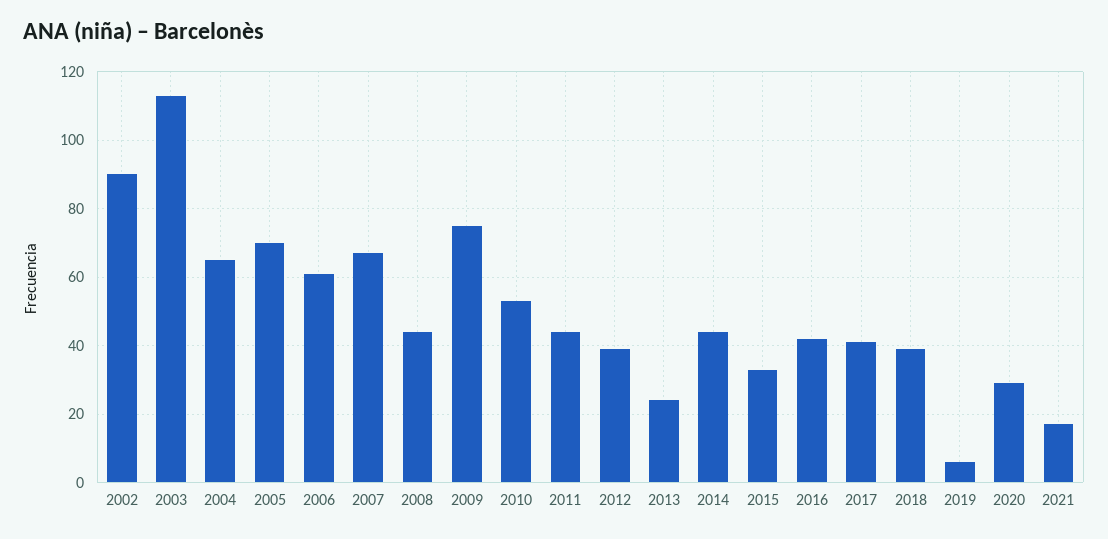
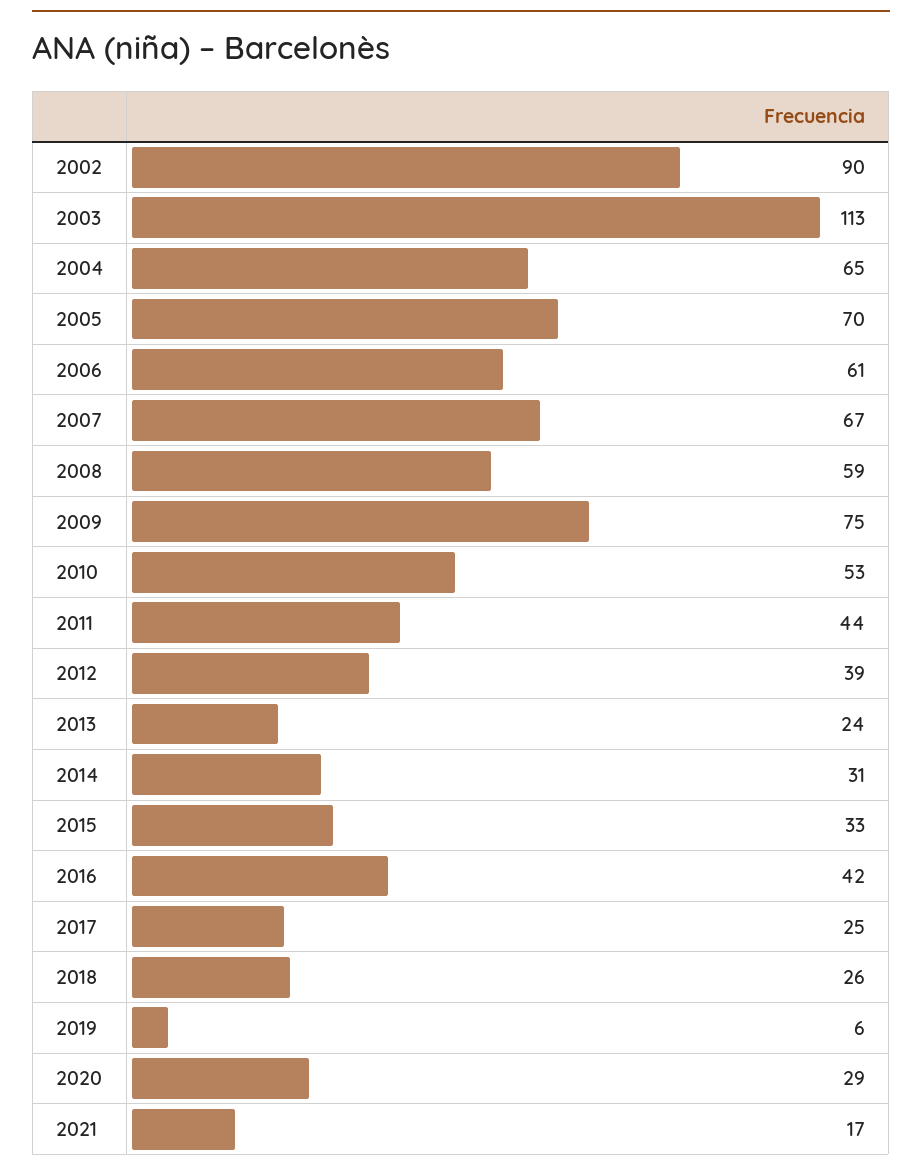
  {
    "2002": 90,
    "2003": 113,
    "2004": 65,
    "2005": 70,
    "2006": 61,
    "2007": 67,
-   "2008": 45,
+   "2008": 59,
    "2009": 75,
    "2010": 53,
    "2011": 44,
    "2012": 39,
    "2013": 24,
-   "2014": 45,
+   "2014": 31,
    "2015": 33,
    "2016": 42,
-   "2017": 40,
+   "2017": 25,
-   "2018": 40,
+   "2018": 26,
    "2019": 6,
    "2020": 29,
    "2021": 17
  }

